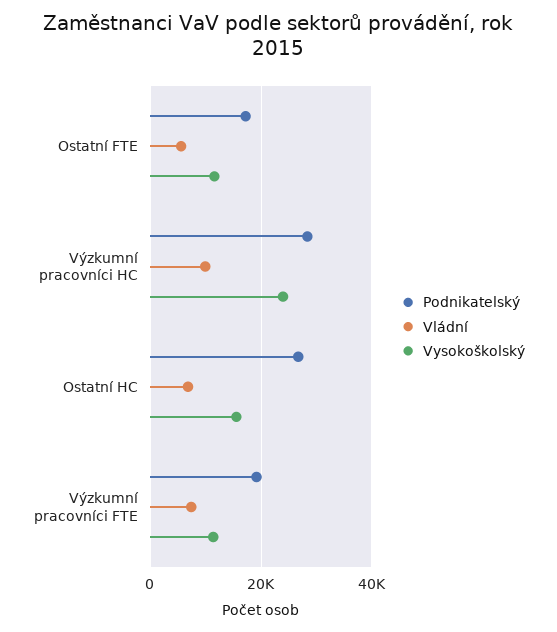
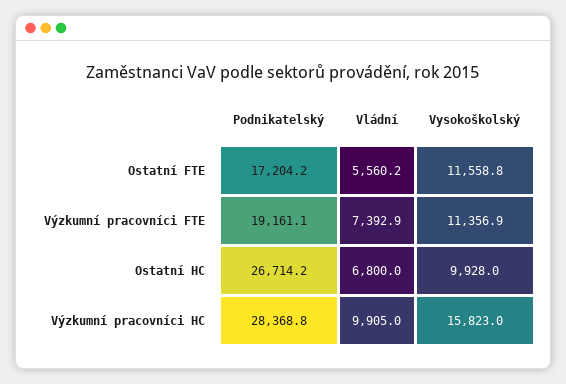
  {
    "Podnikatelský": {
      "Ostatní FTE": 17204.2,
      "Výzkumní pracovníci HC": 28368.8,
      "Ostatní HC": 26714.2,
      "Výzkumní pracovníci FTE": 19161.1
    },
    "Vládní": {
      "Ostatní FTE": 5560.2,
      "Výzkumní pracovníci HC": 9905,
      "Ostatní HC": 6800,
      "Výzkumní pracovníci FTE": 7392.9
    },
    "Vysokoškolský": {
      "Ostatní FTE": 11558.8,
-     "Výzkumní pracovníci HC": 24000,
+     "Výzkumní pracovníci HC": 15823,
-     "Ostatní HC": 16000,
+     "Ostatní HC": 9928,
      "Výzkumní pracovníci FTE": 11356.9
    }
  }

